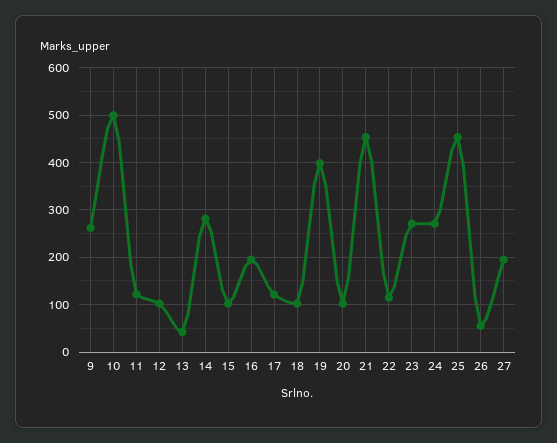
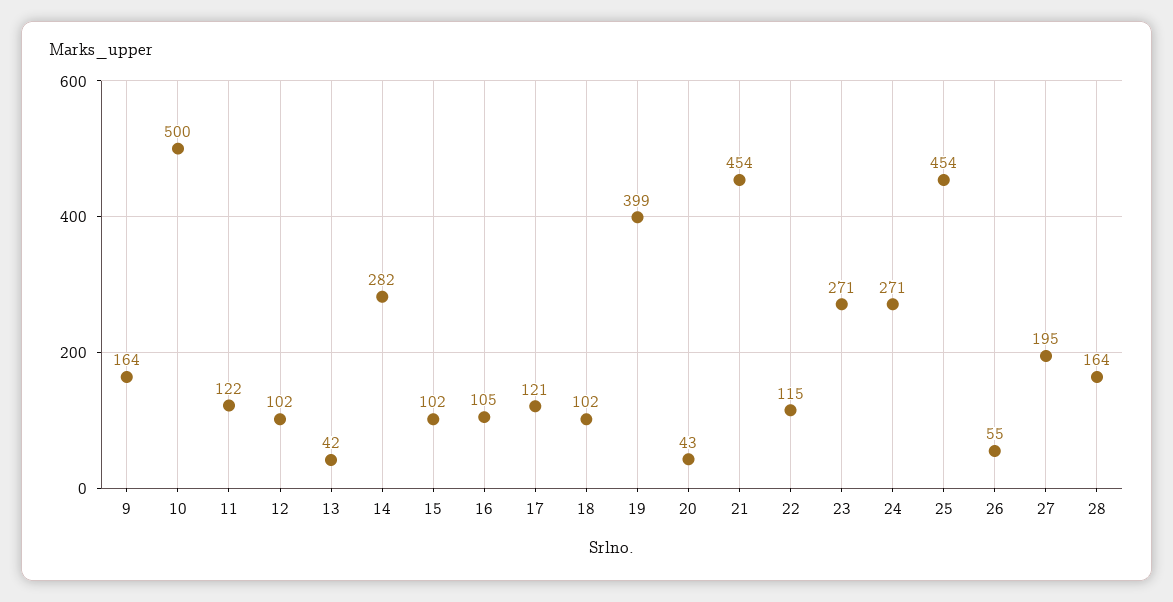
  {
-   "9": 260,
+   "9": 164,
    "10": 500,
    "11": 122,
    "12": 102,
    "13": 42,
    "14": 282,
    "15": 102,
-   "16": 200,
+   "16": 105,
    "17": 121,
    "18": 102,
    "19": 399,
-   "20": 100,
+   "20": 43,
    "21": 454,
    "22": 115,
    "23": 271,
    "24": 271,
    "25": 454,
    "26": 55,
-   "27": 195
+   "27": 195,
+   "28": 164
  }

